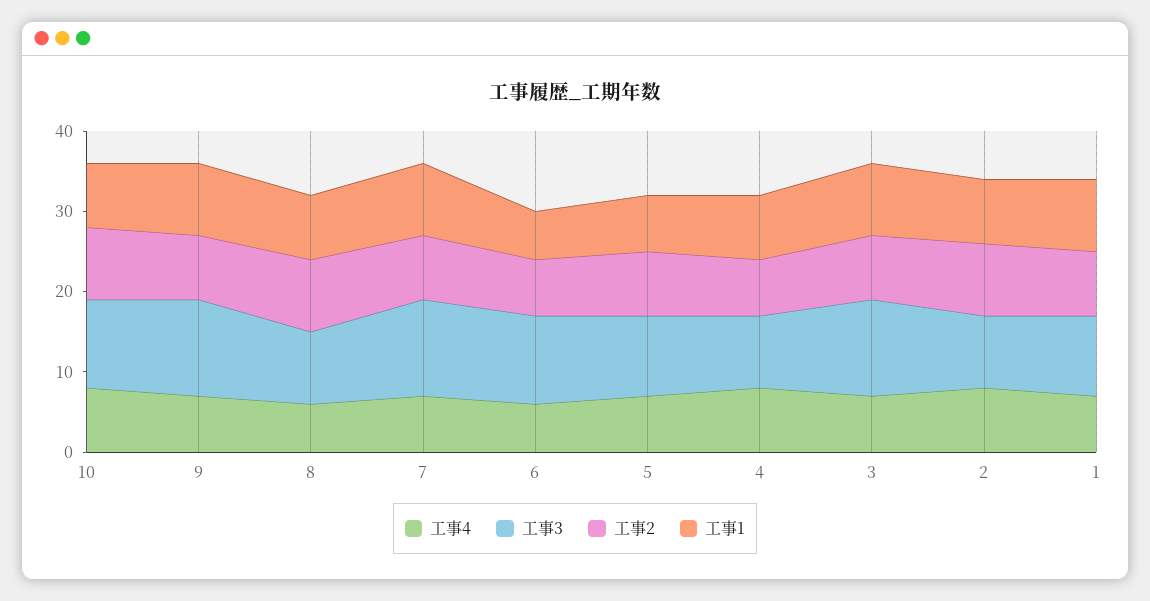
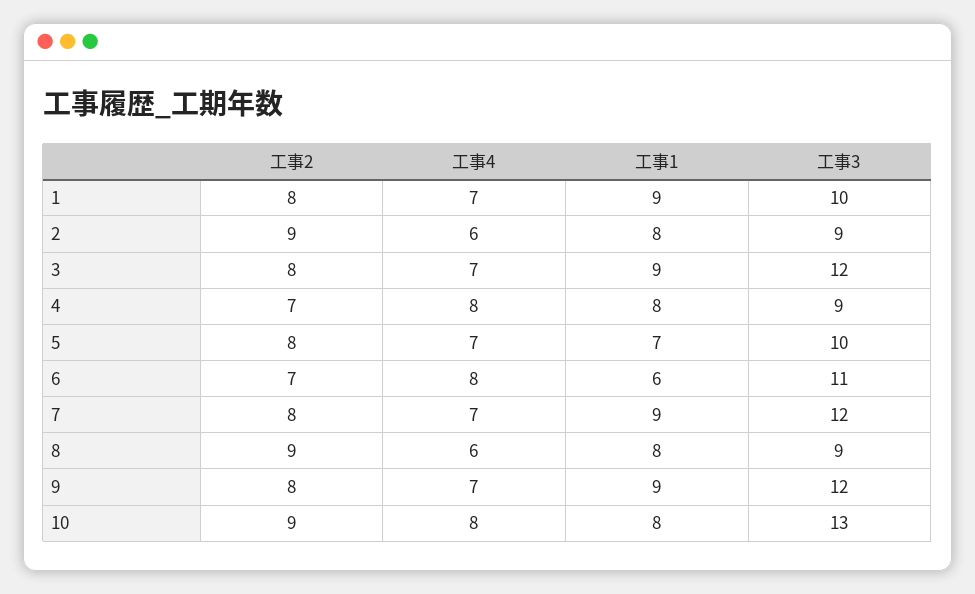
  {
    "工事4": {
      "10": 8,
      "9": 7,
      "8": 6,
      "7": 7,
-     "6": 6,
+     "6": 8,
      "5": 7,
      "4": 8,
      "3": 7,
-     "2": 8,
+     "2": 6,
      "1": 7
    },
    "工事3": {
-     "10": 11,
+     "10": 13,
      "9": 12,
      "8": 9,
      "7": 12,
      "6": 11,
      "5": 10,
      "4": 9,
      "3": 12,
      "2": 9,
      "1": 10
    },
    "工事2": {
      "10": 9,
      "9": 8,
      "8": 9,
      "7": 8,
      "6": 7,
      "5": 8,
      "4": 7,
      "3": 8,
      "2": 9,
      "1": 8
    },
    "工事1": {
      "10": 8,
      "9": 9,
      "8": 8,
      "7": 9,
      "6": 6,
      "5": 7,
      "4": 8,
      "3": 9,
      "2": 8,
      "1": 9
    }
  }

